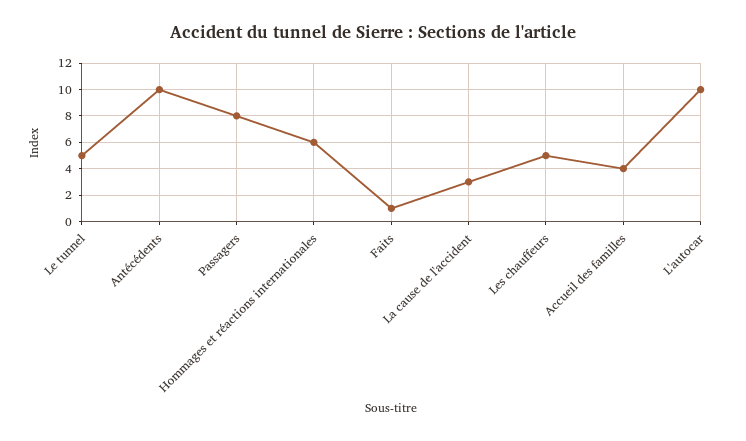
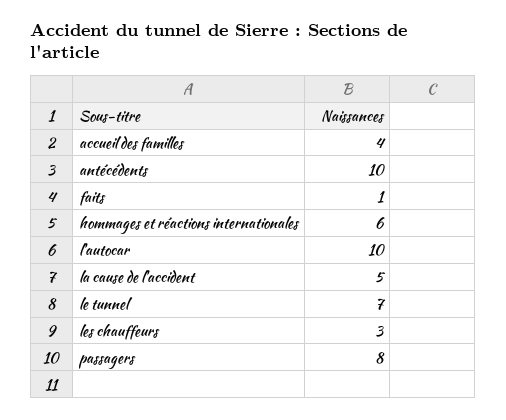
  {
-   "Le tunnel": 5,
+   "Le tunnel": 7,
    "Antécédents": 10,
    "Passagers": 8,
    "Hommages et réactions internationales": 6,
    "Faits": 1,
-   "La cause de l'accident": 3,
+   "La cause de l'accident": 5,
-   "Les chauffeurs": 5,
+   "Les chauffeurs": 3,
    "Accueil des familles": 4,
    "L'autocar": 10
  }

